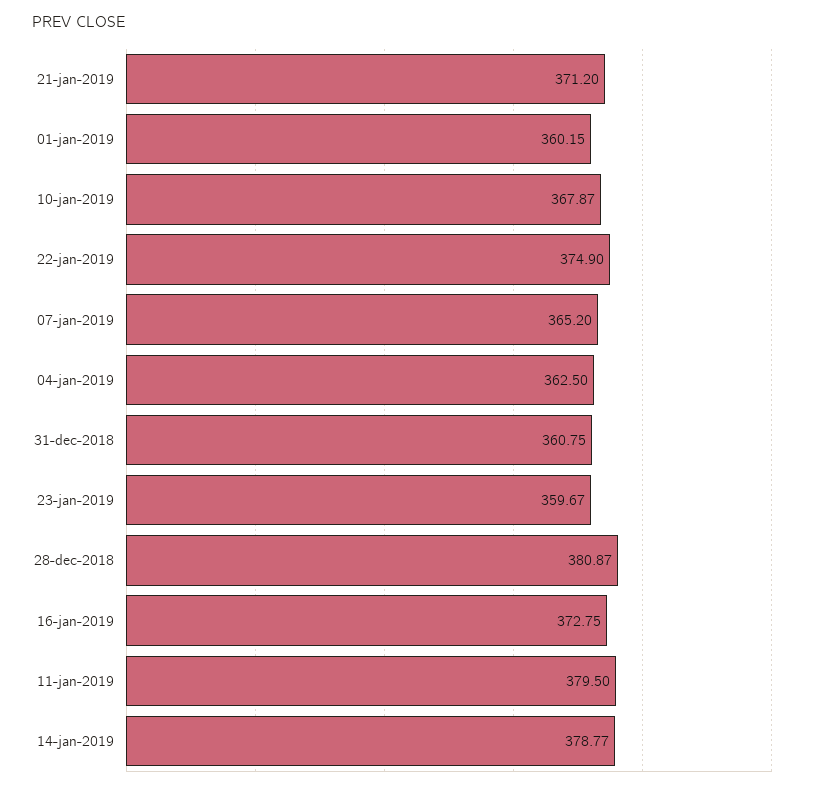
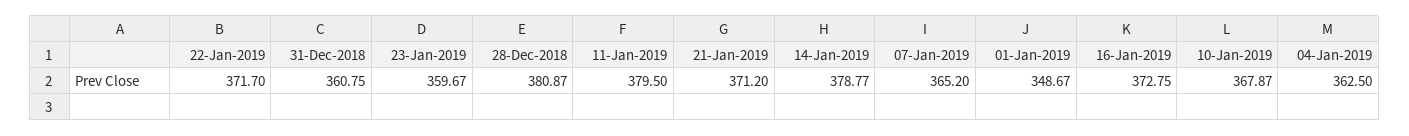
  {
    "21-jan-2019": 371.2,
-   "01-jan-2019": 360.15,
+   "01-jan-2019": 348.67,
    "10-jan-2019": 367.87,
-   "22-jan-2019": 374.9,
+   "22-jan-2019": 371.7,
    "07-jan-2019": 365.2,
    "04-jan-2019": 362.5,
    "31-dec-2018": 360.75,
    "23-jan-2019": 359.67,
    "28-dec-2018": 380.87,
    "16-jan-2019": 372.75,
    "11-jan-2019": 379.5,
    "14-jan-2019": 378.77
  }

